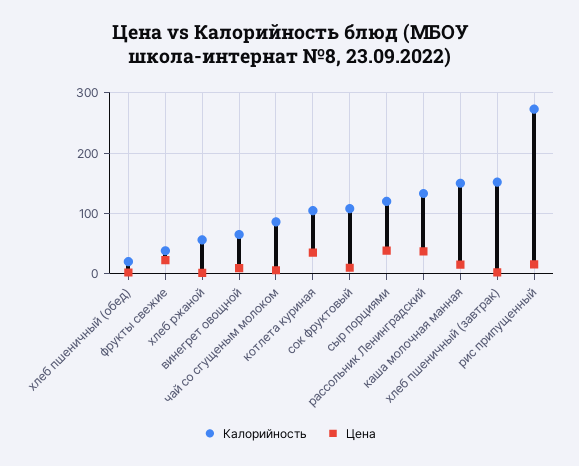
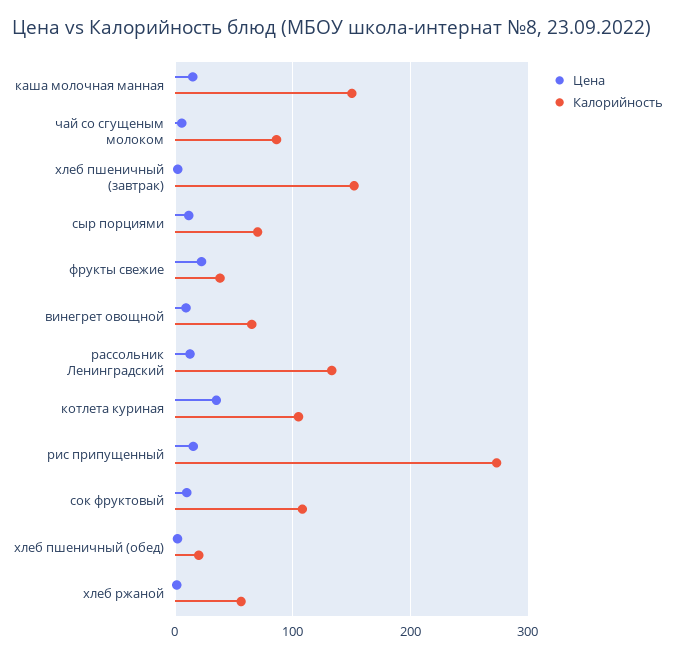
  {
    "Калорийность": {
      "хлеб пшеничный (обед)": 20,
      "фрукты свежие": 40,
      "хлеб ржаной": 60,
      "винегрет овощной": 70,
      "чай со сгущеным молоком": 90,
      "котлета куриная": 100,
      "сок фруктовый": 110,
-     "сыр порциями": 120,
+     "сыр порциями": 70,
      "рассольник Ленинградский": 130,
      "каша молочная манная": 150,
      "хлеб пшеничный (завтрак)": 150,
      "рис припущенный": 270
    },
    "Цена": {
      "хлеб пшеничный (обед)": 0,
      "фрукты свежие": 20,
      "хлеб ржаной": 0,
      "винегрет овощной": 10,
      "чай со сгущеным молоком": 10,
      "котлета куриная": 40,
      "сок фруктовый": 10,
-     "сыр порциями": 40,
+     "сыр порциями": 10,
-     "рассольник Ленинградский": 40,
+     "рассольник Ленинградский": 10,
      "каша молочная манная": 10,
      "хлеб пшеничный (завтрак)": 0,
      "рис припущенный": 20
    }
  }

